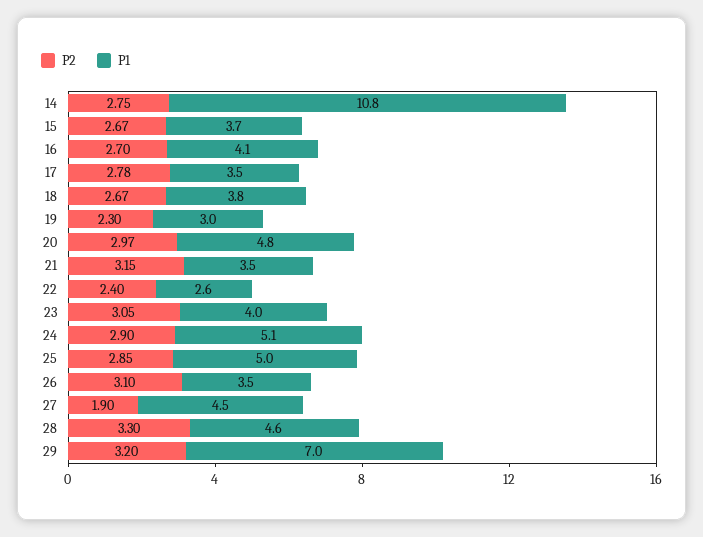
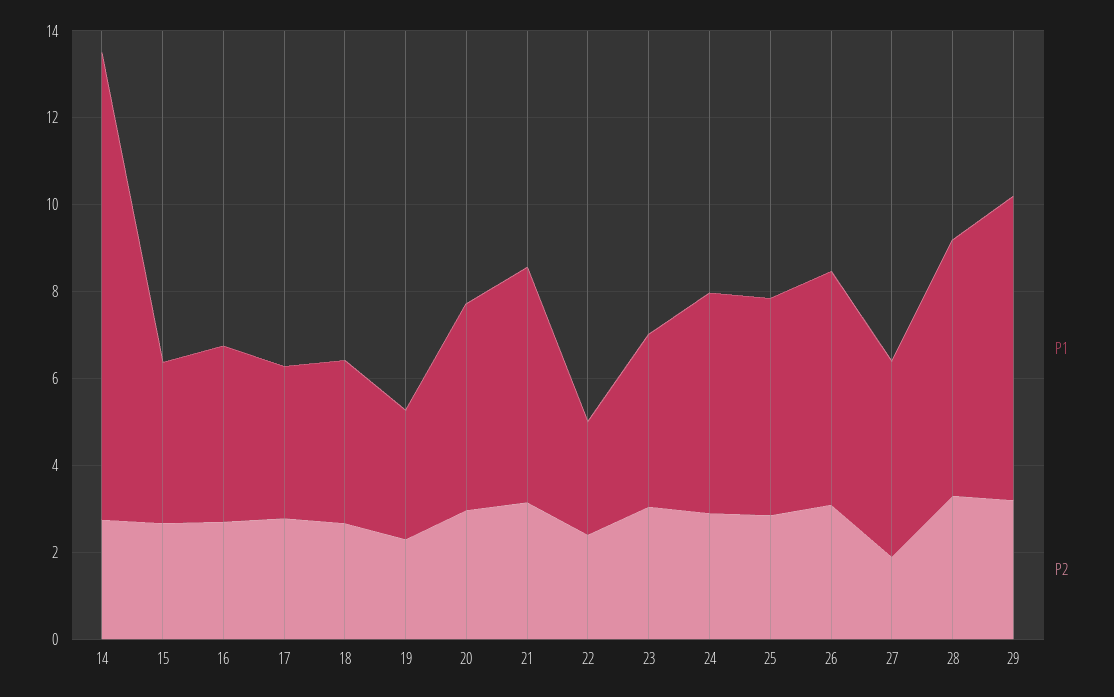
  {
    "P2": {
      "14": 2.75,
      "15": 2.67,
      "16": 2.7,
      "17": 2.78,
      "18": 2.67,
      "19": 2.3,
      "20": 2.97,
      "21": 3.15,
      "22": 2.4,
      "23": 3.05,
      "24": 2.9,
      "25": 2.85,
      "26": 3.1,
      "27": 1.9,
      "28": 3.3,
      "29": 3.2
    },
    "P1": {
      "14": 10.8,
      "15": 3.7,
      "16": 4.1,
      "17": 3.5,
      "18": 3.8,
      "19": 3,
      "20": 4.8,
-     "21": 3.5,
+     "21": 5.5,
      "22": 2.6,
      "23": 4,
      "24": 5.1,
      "25": 5,
-     "26": 3.5,
+     "26": 5.5,
      "27": 4.5,
-     "28": 4.6,
+     "28": 6,
      "29": 7
    }
  }

